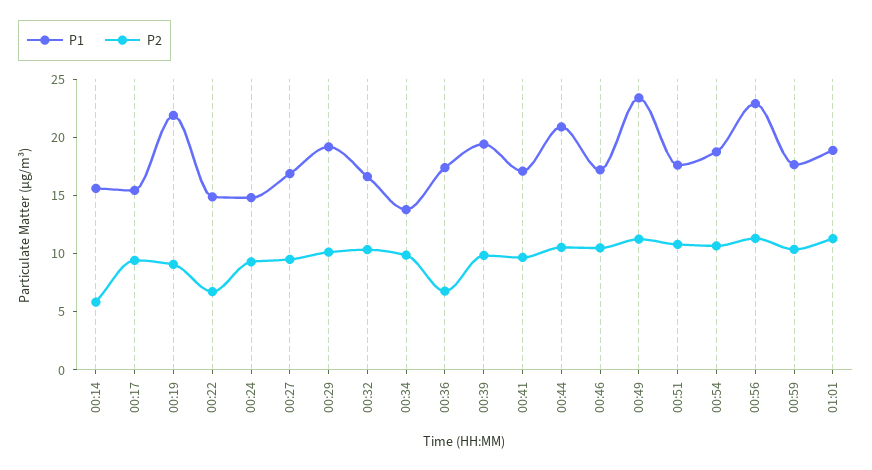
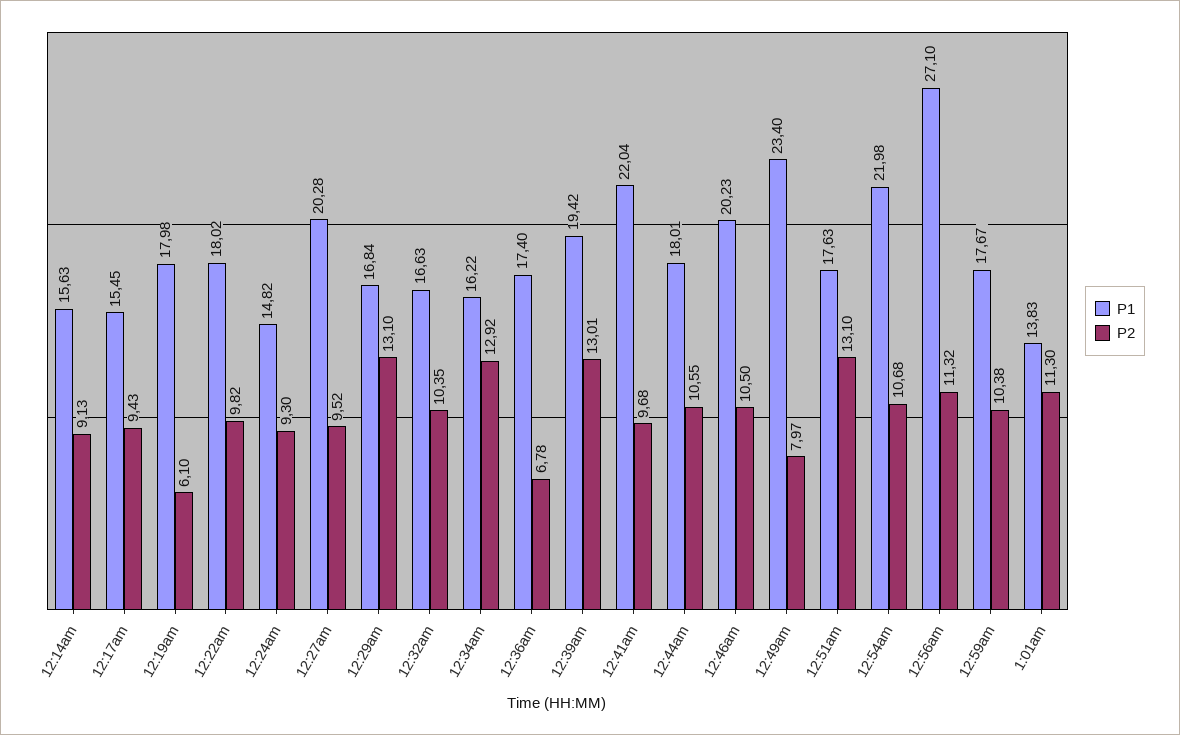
  {
    "P1": {
      "00:14": 15.63,
      "00:17": 15.45,
-     "00:19": 22,
+     "00:19": 17.98,
-     "00:22": 15,
+     "00:22": 18.02,
      "00:24": 14.82,
-     "00:27": 17,
+     "00:27": 20.28,
-     "00:29": 19,
+     "00:29": 16.84,
      "00:32": 16.63,
-     "00:34": 14,
+     "00:34": 16.22,
      "00:36": 17.4,
      "00:39": 19.42,
-     "00:41": 17,
+     "00:41": 22.04,
-     "00:44": 21,
+     "00:44": 18.01,
-     "00:46": 17,
+     "00:46": 20.23,
      "00:49": 23.4,
      "00:51": 17.63,
-     "00:54": 19,
+     "00:54": 21.98,
-     "00:56": 23,
+     "00:56": 27.1,
      "00:59": 17.67,
-     "01:01": 19
+     "01:01": 13.83
    },
    "P2": {
-     "00:14": 6,
+     "00:14": 9.13,
      "00:17": 9.43,
-     "00:19": 9,
+     "00:19": 6.1,
-     "00:22": 7,
+     "00:22": 9.82,
      "00:24": 9.3,
      "00:27": 9.52,
-     "00:29": 10,
+     "00:29": 13.1,
      "00:32": 10.35,
-     "00:34": 10,
+     "00:34": 12.92,
      "00:36": 6.78,
-     "00:39": 10,
+     "00:39": 13.01,
      "00:41": 9.68,
      "00:44": 10.55,
      "00:46": 10.5,
-     "00:49": 11,
+     "00:49": 7.97,
-     "00:51": 11,
+     "00:51": 13.1,
      "00:54": 10.68,
      "00:56": 11.32,
      "00:59": 10.38,
      "01:01": 11.3
    }
  }

